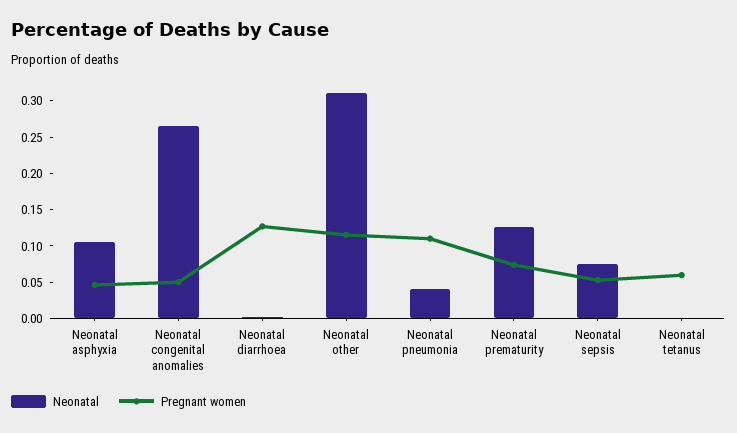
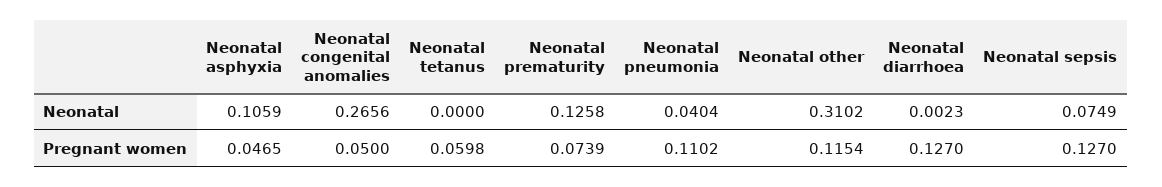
  {
    "Neonatal": {
      "Neonatal asphyxia": 0.1059,
      "Neonatal congenital anomalies": 0.2656,
      "Neonatal diarrhoea": 0.0023,
      "Neonatal other": 0.3102,
      "Neonatal pneumonia": 0.0404,
      "Neonatal prematurity": 0.1258,
      "Neonatal sepsis": 0.0749,
      "Neonatal tetanus": 0
    },
    "Pregnant women": {
      "Neonatal asphyxia": 0.0465,
      "Neonatal congenital anomalies": 0.05,
      "Neonatal diarrhoea": 0.127,
      "Neonatal other": 0.1154,
      "Neonatal pneumonia": 0.1102,
      "Neonatal prematurity": 0.0739,
-     "Neonatal sepsis": 0.05,
+     "Neonatal sepsis": 0.127,
      "Neonatal tetanus": 0.0598
    }
  }

